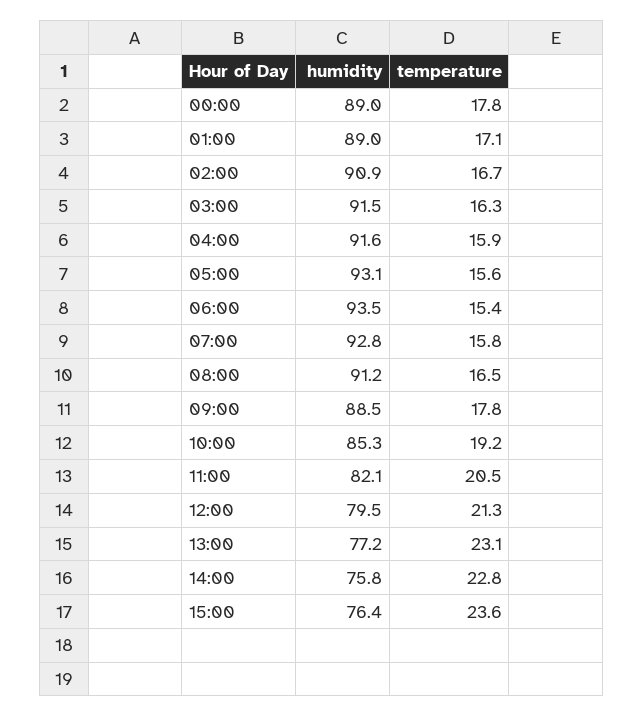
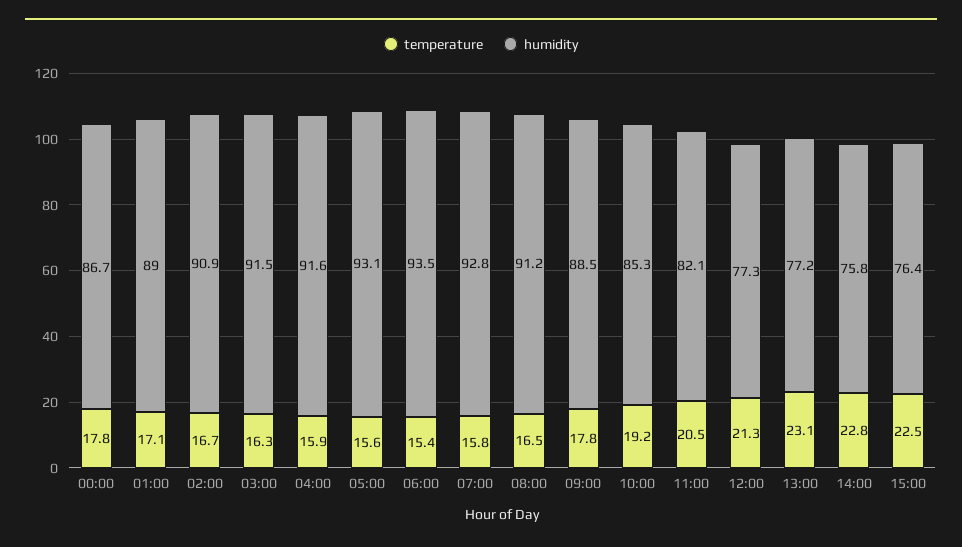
  {
    "humidity": {
-     "00:00": 89,
+     "00:00": 86.7,
      "01:00": 89,
      "02:00": 90.9,
      "03:00": 91.5,
      "04:00": 91.6,
      "05:00": 93.1,
      "06:00": 93.5,
      "07:00": 92.8,
      "08:00": 91.2,
      "09:00": 88.5,
      "10:00": 85.3,
      "11:00": 82.1,
-     "12:00": 79.5,
+     "12:00": 77.3,
      "13:00": 77.2,
      "14:00": 75.8,
      "15:00": 76.4
    },
    "temperature": {
      "00:00": 17.8,
      "01:00": 17.1,
      "02:00": 16.7,
      "03:00": 16.3,
      "04:00": 15.9,
      "05:00": 15.6,
      "06:00": 15.4,
      "07:00": 15.8,
      "08:00": 16.5,
      "09:00": 17.8,
      "10:00": 19.2,
      "11:00": 20.5,
      "12:00": 21.3,
      "13:00": 23.1,
      "14:00": 22.8,
-     "15:00": 23.6
+     "15:00": 22.5
    }
  }

